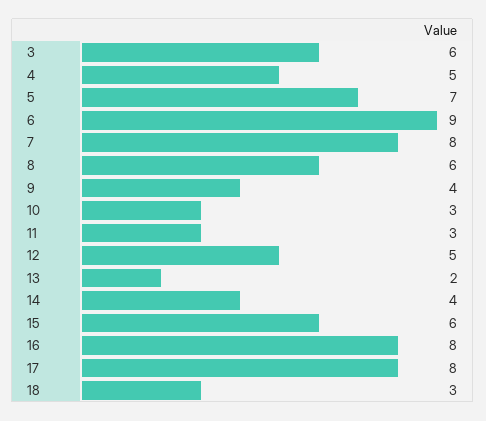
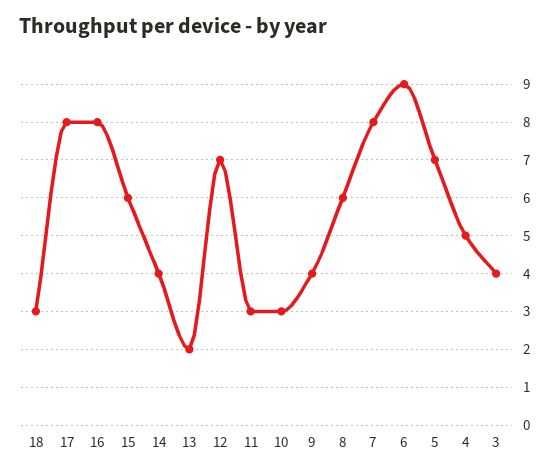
  {
-   "3": 6,
+   "3": 4,
    "4": 5,
    "5": 7,
    "6": 9,
    "7": 8,
    "8": 6,
    "9": 4,
    "10": 3,
    "11": 3,
-   "12": 5,
+   "12": 7,
    "13": 2,
    "14": 4,
    "15": 6,
    "16": 8,
    "17": 8,
    "18": 3
  }

